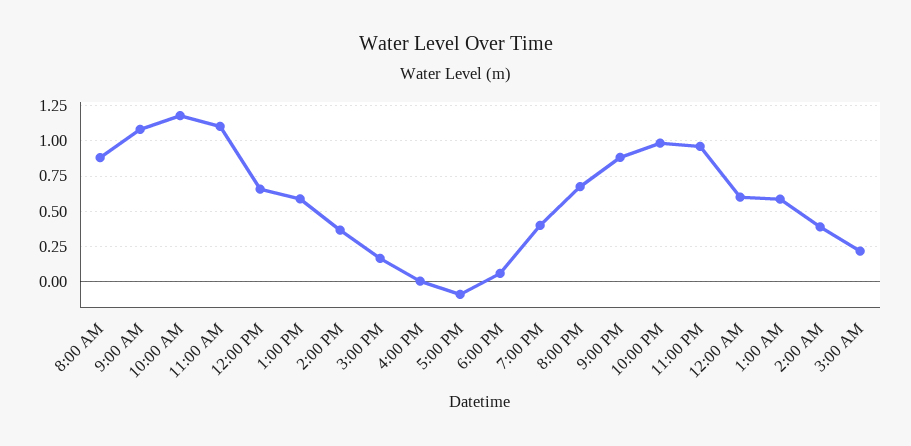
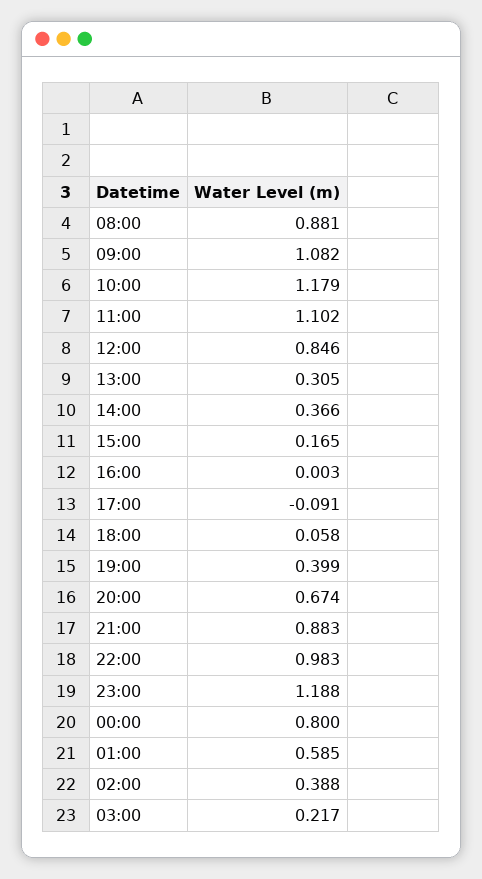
  {
    "8:00 AM": 0.881,
    "9:00 AM": 1.082,
    "10:00 AM": 1.179,
    "11:00 AM": 1.102,
-   "12:00 PM": 0.65,
+   "12:00 PM": 0.846,
-   "1:00 PM": 0.6,
+   "1:00 PM": 0.305,
    "2:00 PM": 0.366,
    "3:00 PM": 0.165,
    "4:00 PM": 0.003,
    "5:00 PM": -0.091,
    "6:00 PM": 0.058,
    "7:00 PM": 0.399,
    "8:00 PM": 0.674,
    "9:00 PM": 0.883,
    "10:00 PM": 0.983,
-   "11:00 PM": 0.95,
+   "11:00 PM": 1.188,
-   "12:00 AM": 0.6,
+   "12:00 AM": 0.8,
    "1:00 AM": 0.585,
    "2:00 AM": 0.388,
    "3:00 AM": 0.217
  }

